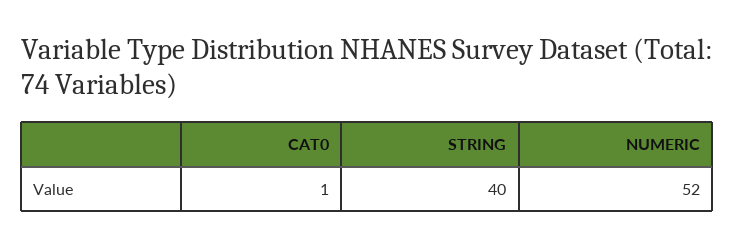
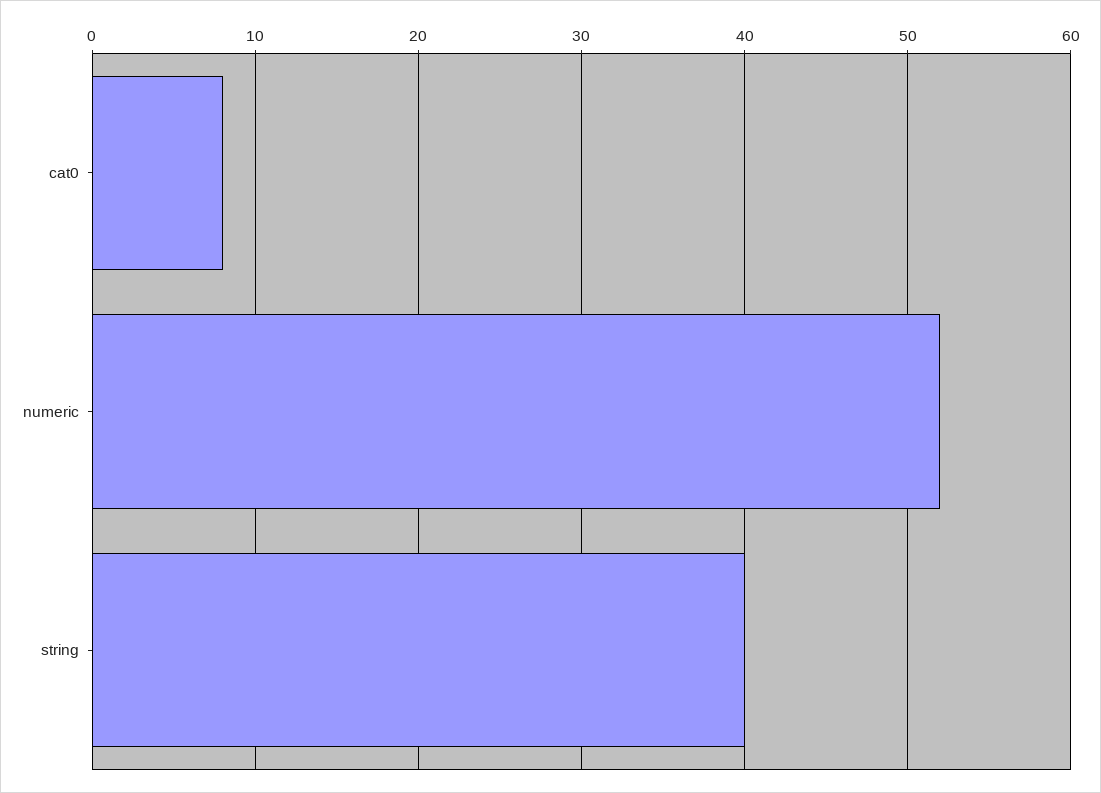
  {
-   "CAT0": 1,
+   "CAT0": 8,
    "STRING": 40,
    "NUMERIC": 52
  }

